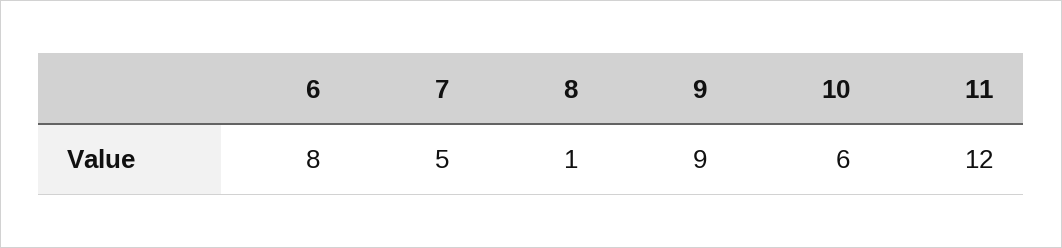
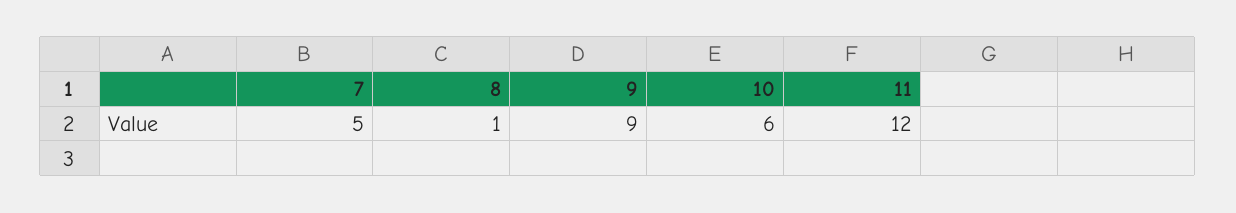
  {
-   "6": 8,
    "7": 5,
    "8": 1,
    "9": 9,
    "10": 6,
    "11": 12
  }

